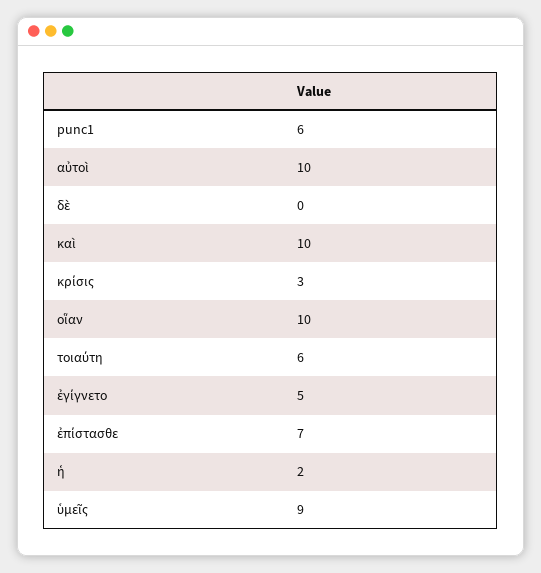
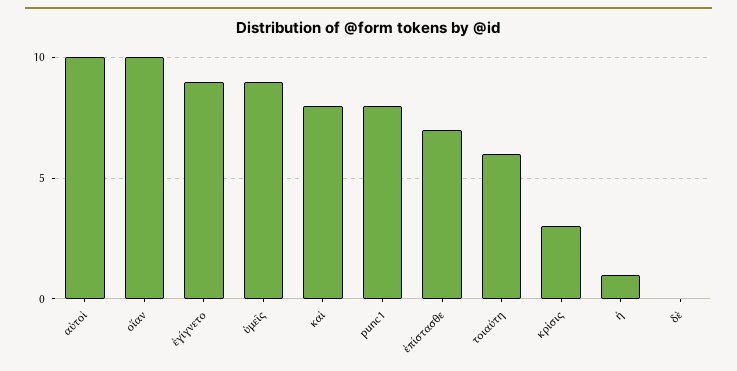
  {
-   "punc1": 6,
+   "punc1": 8,
    "αὐτοὶ": 10,
    "δὲ": 0,
-   "καὶ": 10,
+   "καὶ": 8,
    "κρίσις": 3,
    "οἵαν": 10,
    "τοιαύτη": 6,
-   "ἐγίγνετο": 5,
+   "ἐγίγνετο": 9,
    "ἐπίστασθε": 7,
-   "ἡ": 2,
+   "ἡ": 1,
    "ὑμεῖς": 9
  }

